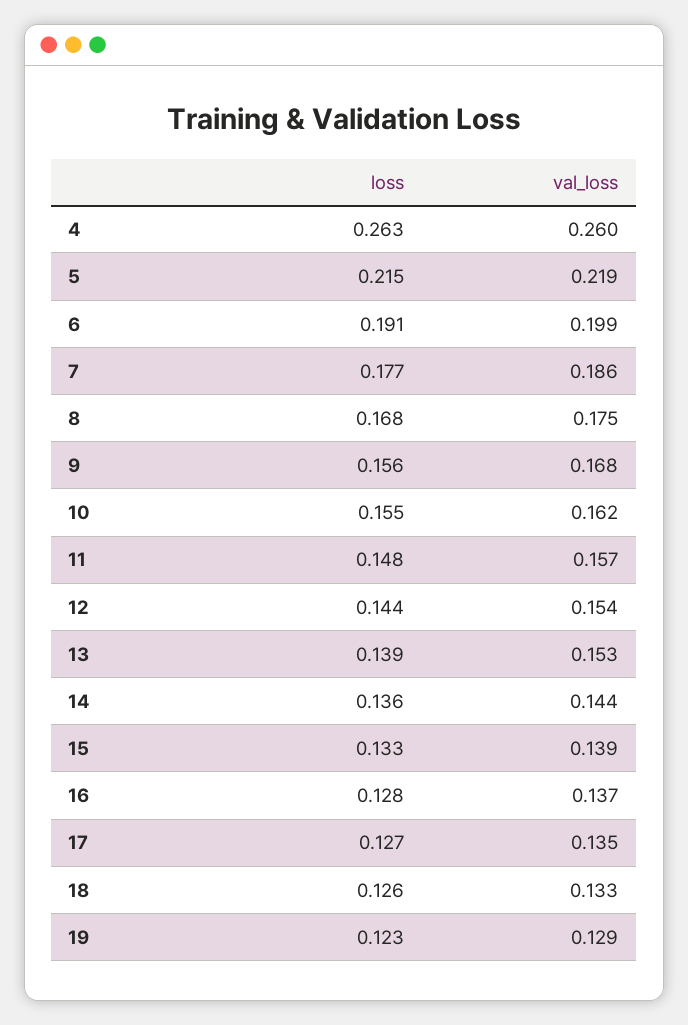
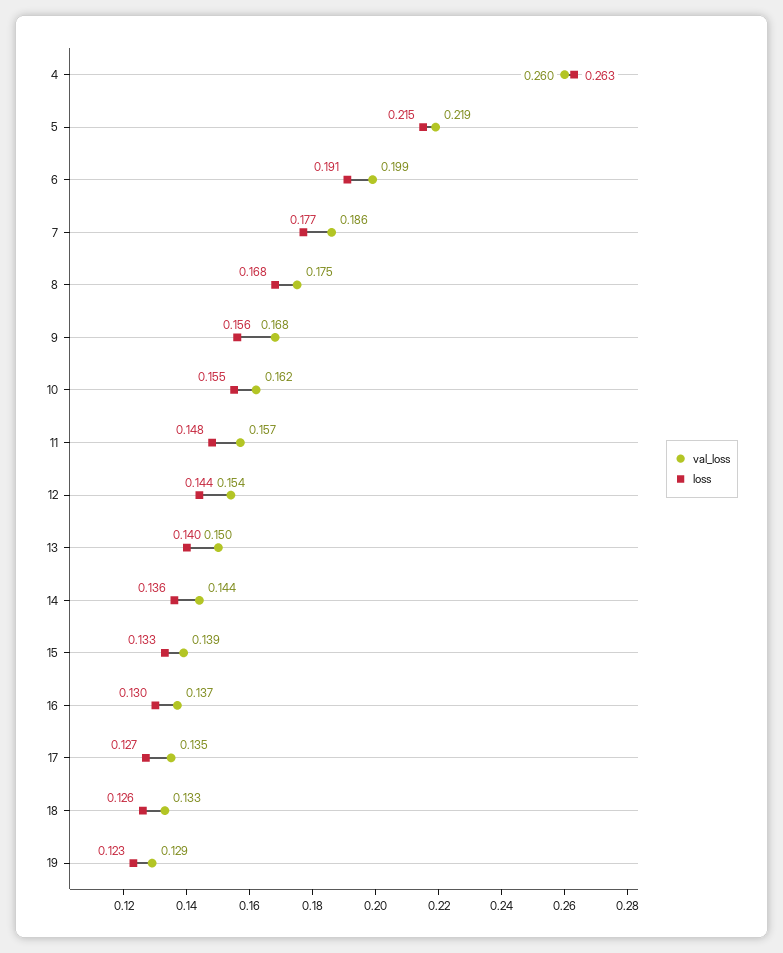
  {
    "loss": {
      "4": 0.263,
      "5": 0.215,
      "6": 0.191,
      "7": 0.177,
      "8": 0.168,
      "9": 0.156,
      "10": 0.155,
      "11": 0.148,
      "12": 0.144,
-     "13": 0.139,
+     "13": 0.14,
      "14": 0.136,
      "15": 0.133,
-     "16": 0.128,
+     "16": 0.13,
      "17": 0.127,
      "18": 0.126,
      "19": 0.123
    },
    "val_loss": {
      "4": 0.26,
      "5": 0.219,
      "6": 0.199,
      "7": 0.186,
      "8": 0.175,
      "9": 0.168,
      "10": 0.162,
      "11": 0.157,
      "12": 0.154,
-     "13": 0.153,
+     "13": 0.15,
      "14": 0.144,
      "15": 0.139,
      "16": 0.137,
      "17": 0.135,
      "18": 0.133,
      "19": 0.129
    }
  }

